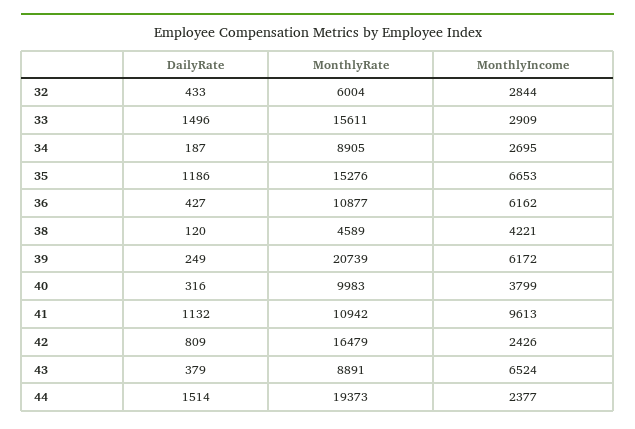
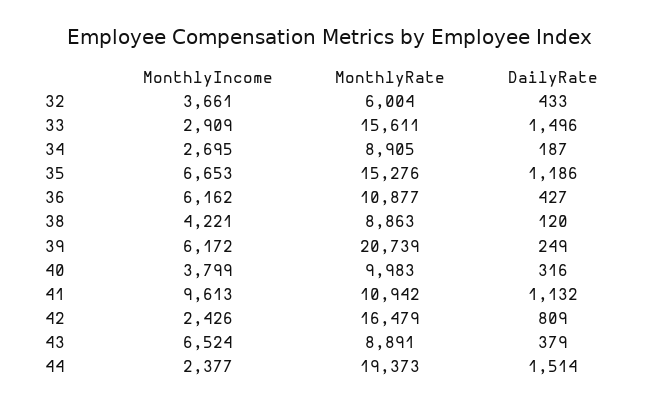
  {
    "DailyRate": {
      "32": 433,
      "33": 1496,
      "34": 187,
      "35": 1186,
      "36": 427,
      "38": 120,
      "39": 249,
      "40": 316,
      "41": 1132,
      "42": 809,
      "43": 379,
      "44": 1514
    },
    "MonthlyRate": {
      "32": 6004,
      "33": 15611,
      "34": 8905,
      "35": 15276,
      "36": 10877,
-     "38": 4589,
+     "38": 8863,
      "39": 20739,
      "40": 9983,
      "41": 10942,
      "42": 16479,
      "43": 8891,
      "44": 19373
    },
    "MonthlyIncome": {
-     "32": 2844,
+     "32": 3661,
      "33": 2909,
      "34": 2695,
      "35": 6653,
      "36": 6162,
      "38": 4221,
      "39": 6172,
      "40": 3799,
      "41": 9613,
      "42": 2426,
      "43": 6524,
      "44": 2377
    }
  }

